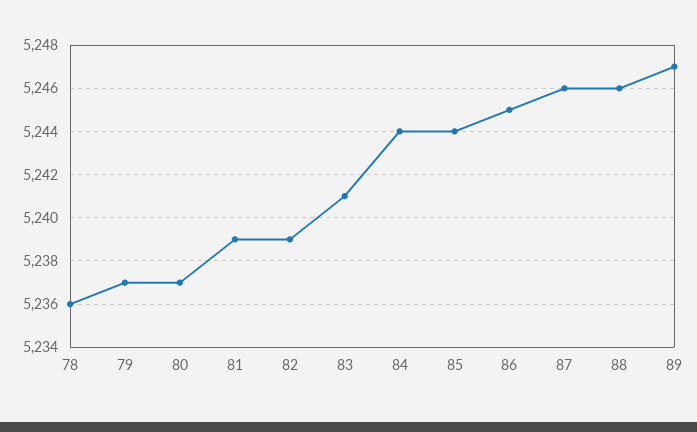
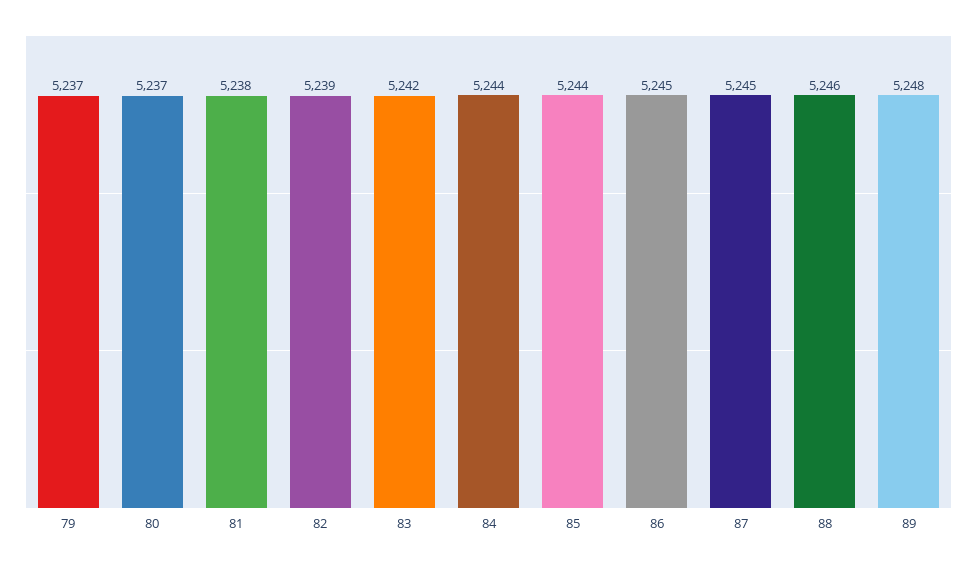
  {
-   "78": 5236,
    "79": 5237,
    "80": 5237,
-   "81": 5239,
+   "81": 5238,
    "82": 5239,
-   "83": 5241,
+   "83": 5242,
    "84": 5244,
    "85": 5244,
    "86": 5245,
-   "87": 5246,
+   "87": 5245,
    "88": 5246,
-   "89": 5247
+   "89": 5248
  }

